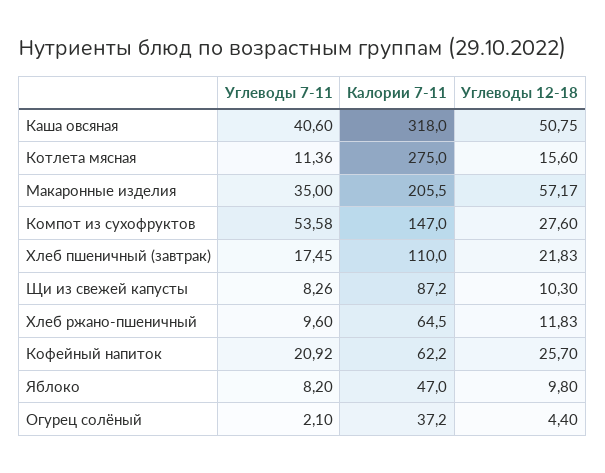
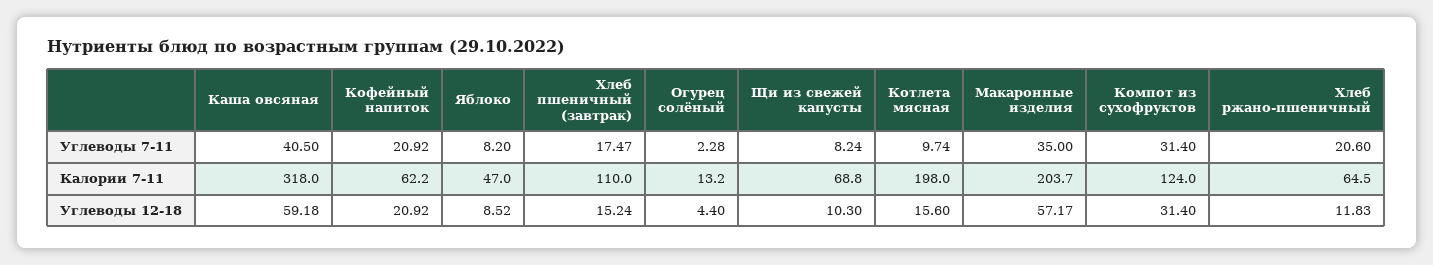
  {
    "Углеводы 7-11": {
-     "Каша овсяная": 40.6,
+     "Каша овсяная": 40.5,
-     "Котлета мясная": 11.36,
+     "Котлета мясная": 9.74,
      "Макаронные изделия": 35,
-     "Компот из сухофруктов": 53.58,
+     "Компот из сухофруктов": 31.4,
-     "Хлеб пшеничный (завтрак)": 17.45,
+     "Хлеб пшеничный (завтрак)": 17.47,
-     "Щи из свежей капусты": 8.26,
+     "Щи из свежей капусты": 8.24,
-     "Хлеб ржано-пшеничный": 9.6,
+     "Хлеб ржано-пшеничный": 20.6,
      "Кофейный напиток": 20.92,
      "Яблоко": 8.2,
-     "Огурец солёный": 2.1
+     "Огурец солёный": 2.28
    },
    "Калории 7-11": {
      "Каша овсяная": 318,
-     "Котлета мясная": 275,
+     "Котлета мясная": 198,
-     "Макаронные изделия": 205.5,
+     "Макаронные изделия": 203.7,
-     "Компот из сухофруктов": 147,
+     "Компот из сухофруктов": 124,
      "Хлеб пшеничный (завтрак)": 110,
-     "Щи из свежей капусты": 87.2,
+     "Щи из свежей капусты": 68.8,
      "Хлеб ржано-пшеничный": 64.5,
      "Кофейный напиток": 62.2,
      "Яблоко": 47,
-     "Огурец солёный": 37.2
+     "Огурец солёный": 13.2
    },
    "Углеводы 12-18": {
-     "Каша овсяная": 50.75,
+     "Каша овсяная": 59.18,
      "Котлета мясная": 15.6,
      "Макаронные изделия": 57.17,
-     "Компот из сухофруктов": 27.6,
+     "Компот из сухофруктов": 31.4,
-     "Хлеб пшеничный (завтрак)": 21.83,
+     "Хлеб пшеничный (завтрак)": 15.24,
      "Щи из свежей капусты": 10.3,
      "Хлеб ржано-пшеничный": 11.83,
-     "Кофейный напиток": 25.7,
+     "Кофейный напиток": 20.92,
-     "Яблоко": 9.8,
+     "Яблоко": 8.52,
      "Огурец солёный": 4.4
    }
  }

